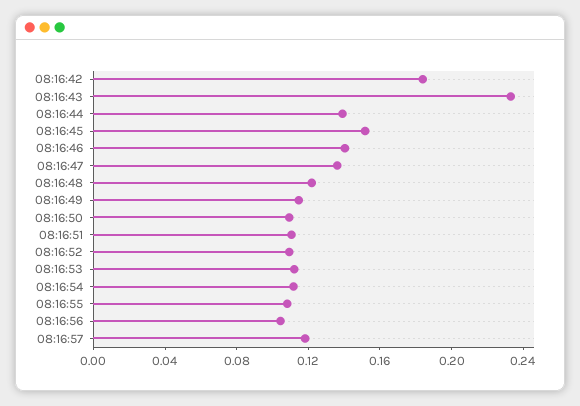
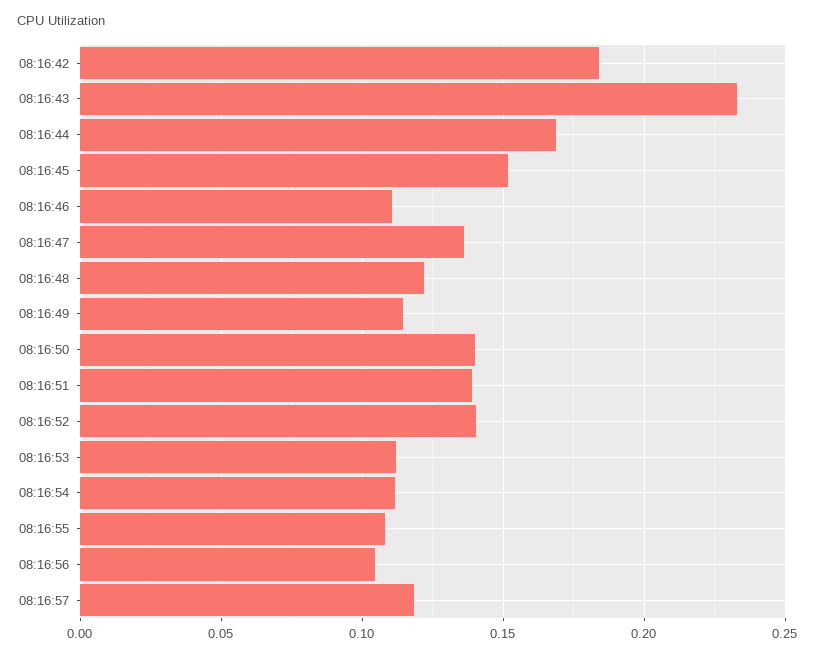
  {
    "08:16:42": 0.185,
    "08:16:43": 0.235,
-   "08:16:44": 0.14,
+   "08:16:44": 0.17,
    "08:16:45": 0.15,
-   "08:16:46": 0.14,
+   "08:16:46": 0.11,
    "08:16:47": 0.135,
    "08:16:48": 0.12,
    "08:16:49": 0.115,
-   "08:16:50": 0.11,
+   "08:16:50": 0.14,
-   "08:16:51": 0.11,
+   "08:16:51": 0.14,
-   "08:16:52": 0.11,
+   "08:16:52": 0.14,
    "08:16:53": 0.11,
    "08:16:54": 0.11,
    "08:16:55": 0.11,
    "08:16:56": 0.105,
    "08:16:57": 0.12
  }

